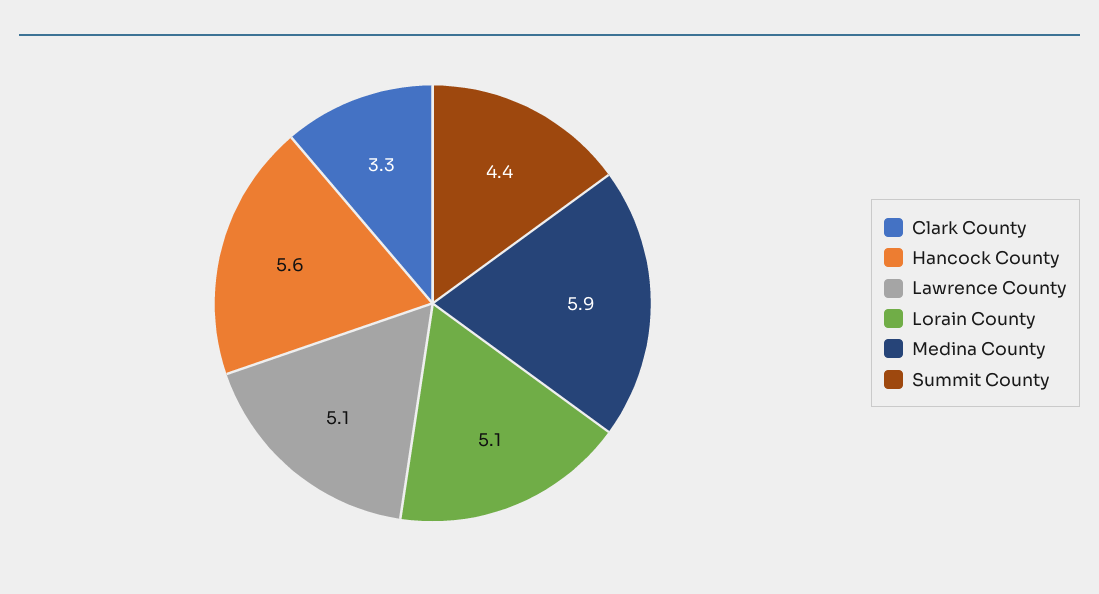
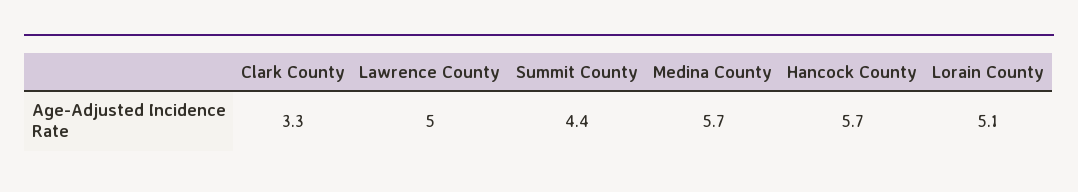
  {
    "Clark County": 3.3,
-   "Hancock County": 5.6,
+   "Hancock County": 5.7,
-   "Lawrence County": 5.1,
+   "Lawrence County": 5,
    "Lorain County": 5.1,
-   "Medina County": 5.9,
+   "Medina County": 5.7,
    "Summit County": 4.4
  }

